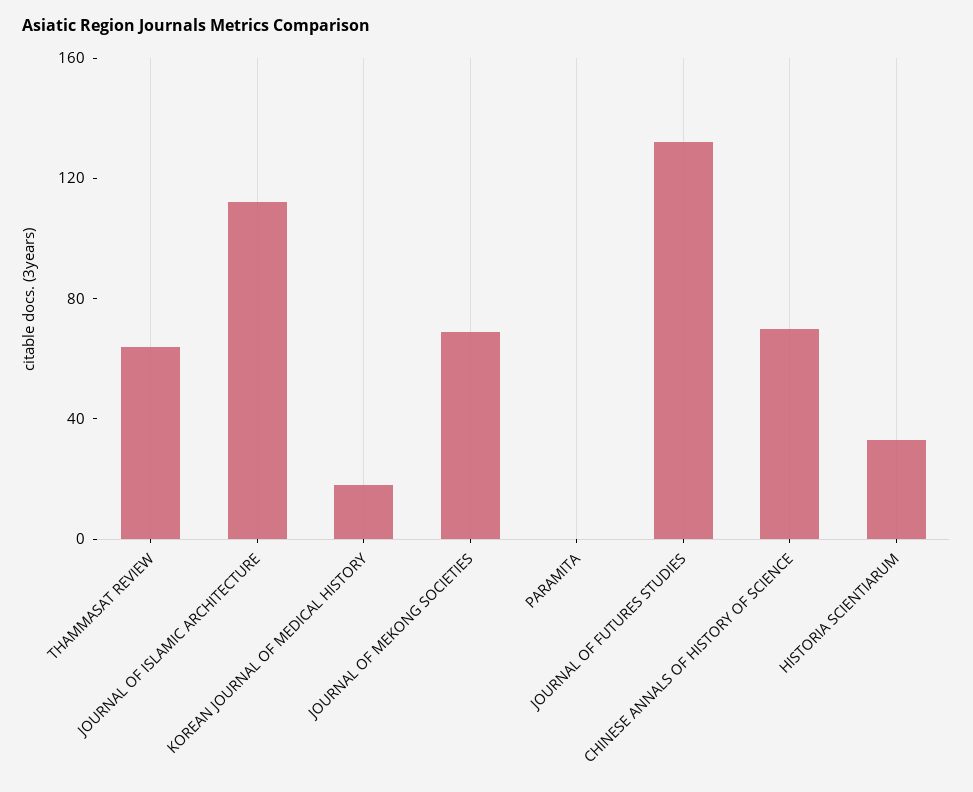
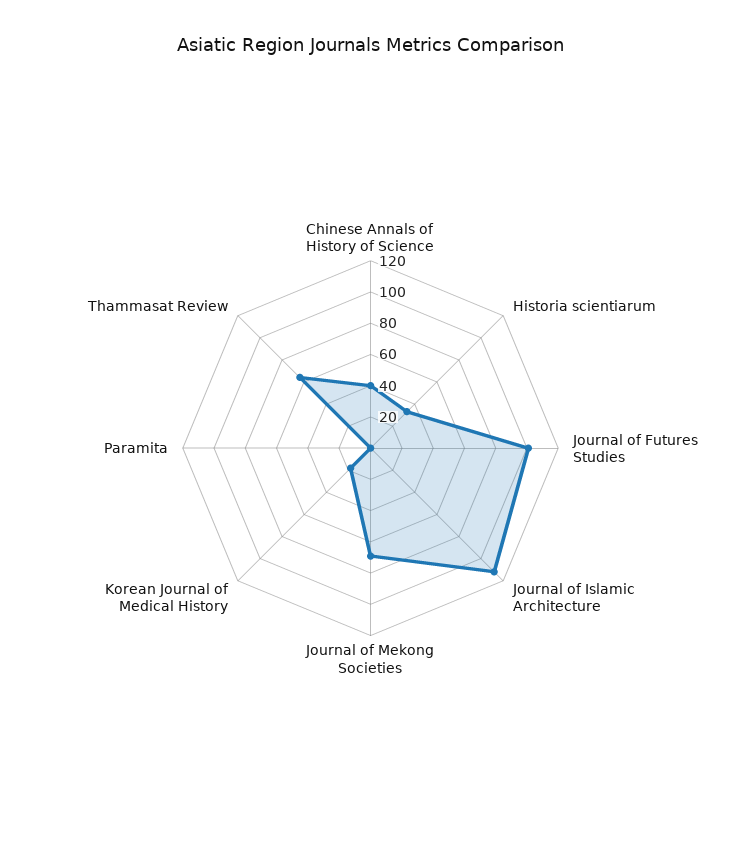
  {
    "THAMMASAT REVIEW": 60,
    "JOURNAL OF ISLAMIC ARCHITECTURE": 110,
    "KOREAN JOURNAL OF MEDICAL HISTORY": 20,
    "JOURNAL OF MEKONG SOCIETIES": 70,
    "PARAMITA": 0,
-   "JOURNAL OF FUTURES STUDIES": 130,
+   "JOURNAL OF FUTURES STUDIES": 100,
-   "CHINESE ANNALS OF HISTORY OF SCIENCE": 70,
+   "CHINESE ANNALS OF HISTORY OF SCIENCE": 40,
    "HISTORIA SCIENTIARUM": 30
  }

